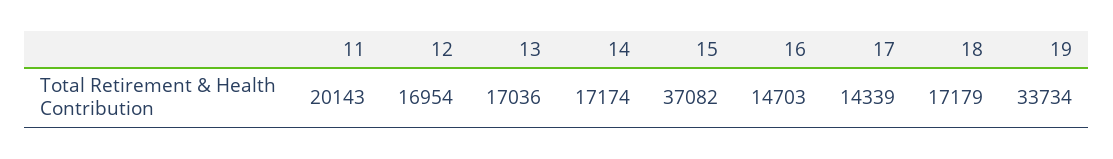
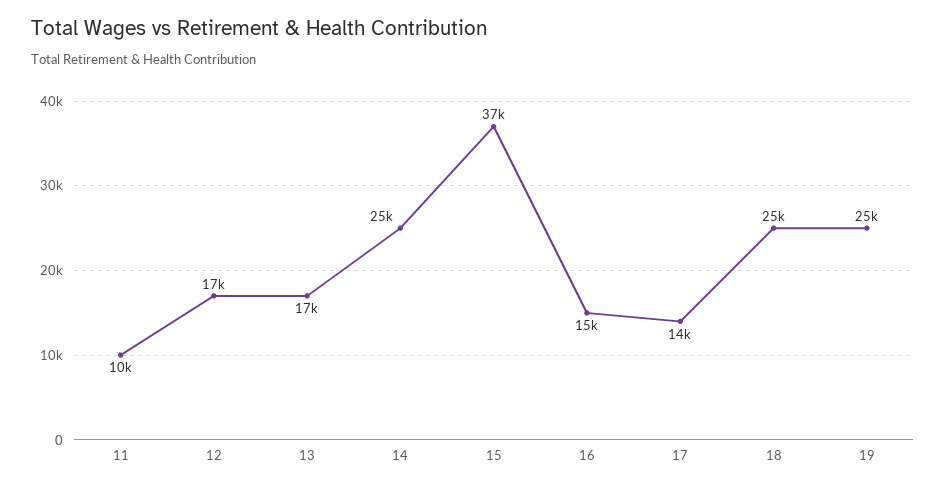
  {
-   "11": 20143,
+   "11": 10000,
    "12": 16954,
    "13": 17036,
-   "14": 17174,
+   "14": 25000,
    "15": 37082,
    "16": 14703,
    "17": 14339,
-   "18": 17179,
+   "18": 25000,
-   "19": 33734
+   "19": 25000
  }

